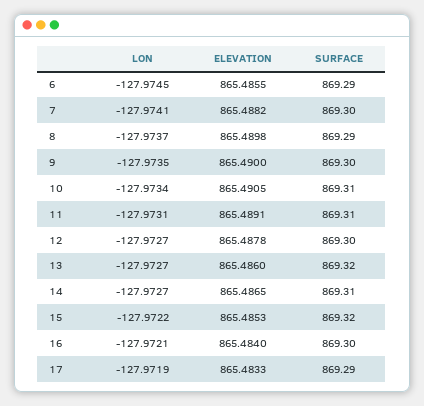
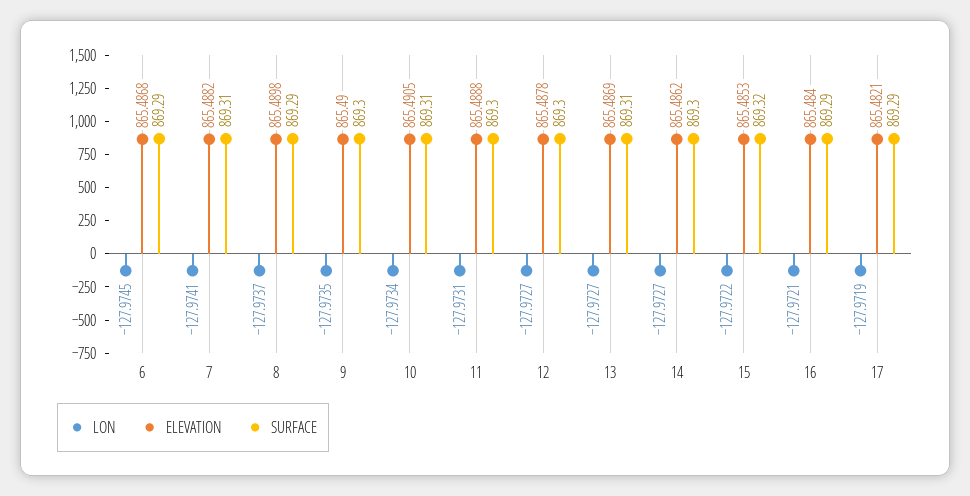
  {
    "LON": {
      "6": -127.9745,
      "7": -127.9741,
      "8": -127.9737,
      "9": -127.9735,
      "10": -127.9734,
      "11": -127.9731,
      "12": -127.9727,
      "13": -127.9727,
      "14": -127.9727,
      "15": -127.9722,
      "16": -127.9721,
      "17": -127.9719
    },
    "ELEVATION": {
-     "6": 865.4855,
+     "6": 865.4868,
      "7": 865.4882,
      "8": 865.4898,
      "9": 865.49,
      "10": 865.4905,
-     "11": 865.4891,
+     "11": 865.4888,
      "12": 865.4878,
-     "13": 865.486,
+     "13": 865.4869,
-     "14": 865.4865,
+     "14": 865.4862,
      "15": 865.4853,
      "16": 865.484,
-     "17": 865.4833
+     "17": 865.4821
    },
    "SURFACE": {
      "6": 869.29,
-     "7": 869.3,
+     "7": 869.31,
      "8": 869.29,
      "9": 869.3,
      "10": 869.31,
-     "11": 869.31,
+     "11": 869.3,
      "12": 869.3,
-     "13": 869.32,
+     "13": 869.31,
-     "14": 869.31,
+     "14": 869.3,
      "15": 869.32,
-     "16": 869.3,
+     "16": 869.29,
      "17": 869.29
    }
  }

